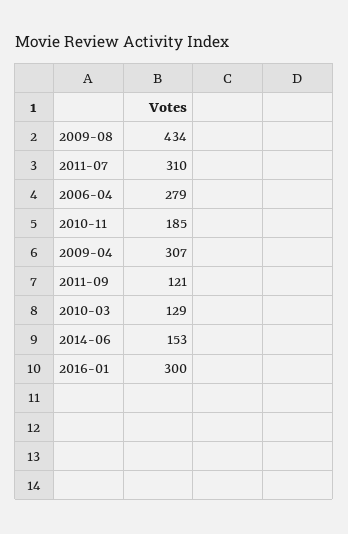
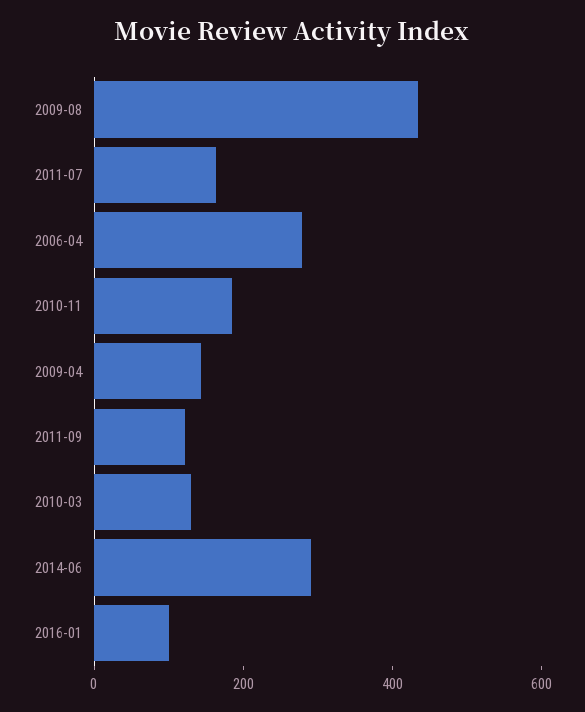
  {
    "2009-08": 434,
-   "2011-07": 310,
+   "2011-07": 150,
    "2006-04": 279,
    "2010-11": 185,
-   "2009-04": 307,
+   "2009-04": 150,
    "2011-09": 121,
    "2010-03": 129,
-   "2014-06": 153,
+   "2014-06": 300,
-   "2016-01": 300
+   "2016-01": 100
  }

